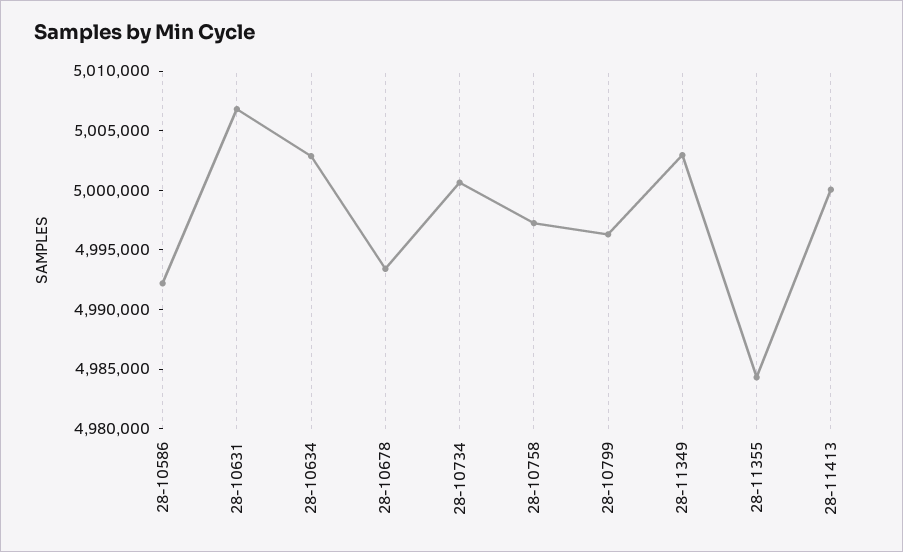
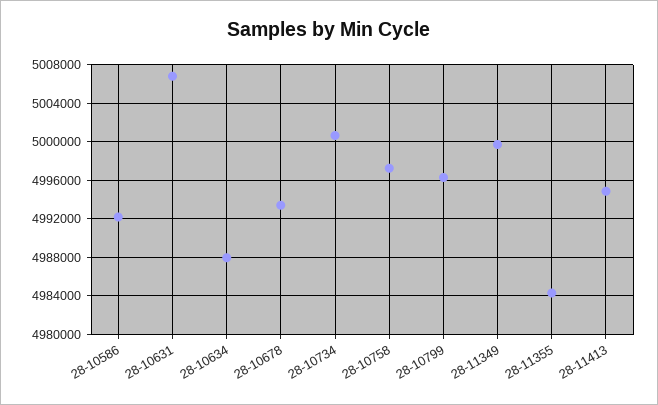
  {
    "28-10586": 4992000,
    "28-10631": 5007000,
-   "28-10634": 5003000,
+   "28-10634": 4988000,
    "28-10678": 4993000,
    "28-10734": 5001000,
    "28-10758": 4997000,
    "28-10799": 4996000,
-   "28-11349": 5003000,
+   "28-11349": 5000000,
    "28-11355": 4984000,
-   "28-11413": 5000000
+   "28-11413": 4995000
  }

